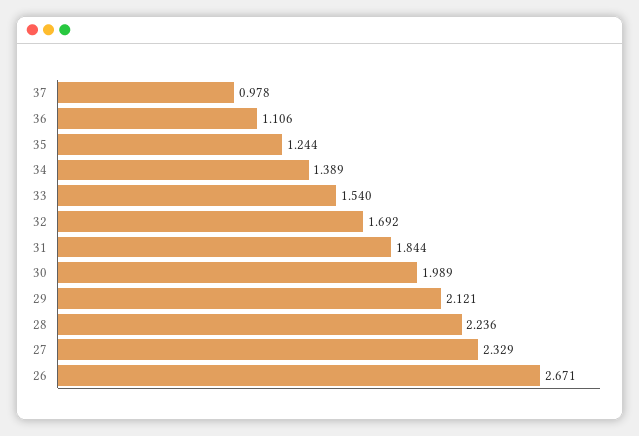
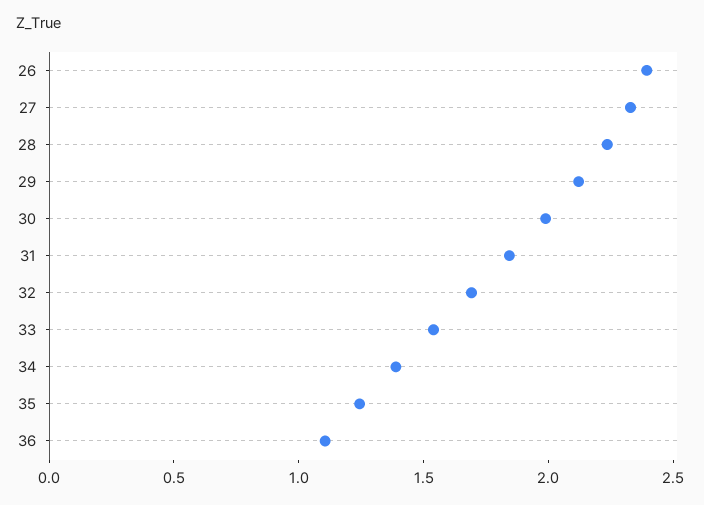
  {
-   "37": 0.978,
    "36": 1.106,
    "35": 1.244,
    "34": 1.389,
    "33": 1.54,
    "32": 1.692,
    "31": 1.844,
    "30": 1.989,
    "29": 2.121,
    "28": 2.236,
    "27": 2.329,
-   "26": 2.671
+   "26": 2.4
  }

